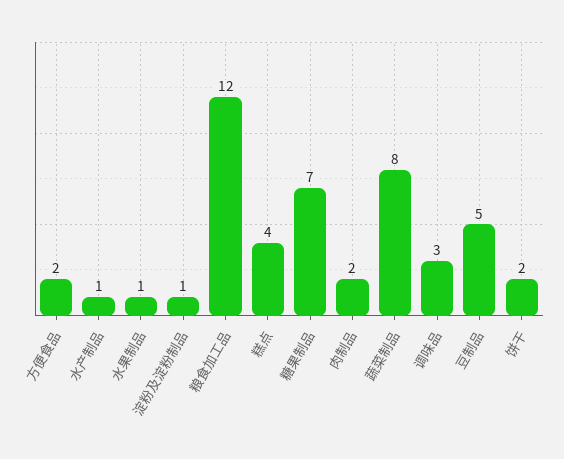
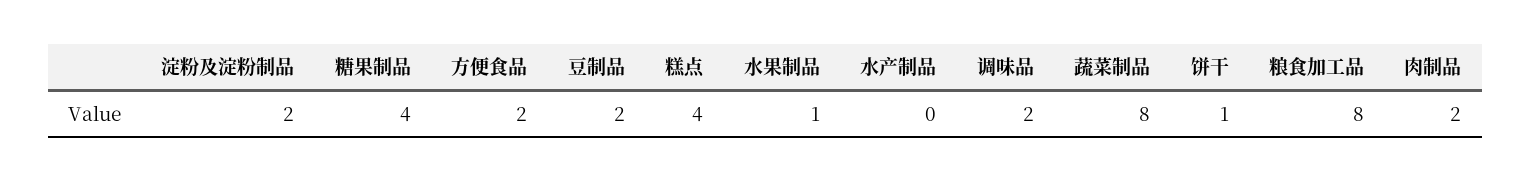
  {
    "方便食品": 2,
-   "水产制品": 1,
+   "水产制品": 0,
    "水果制品": 1,
-   "淀粉及淀粉制品": 1,
+   "淀粉及淀粉制品": 2,
-   "粮食加工品": 12,
+   "粮食加工品": 8,
    "糕点": 4,
-   "糖果制品": 7,
+   "糖果制品": 4,
    "肉制品": 2,
    "蔬菜制品": 8,
-   "调味品": 3,
+   "调味品": 2,
-   "豆制品": 5,
+   "豆制品": 2,
-   "饼干": 2
+   "饼干": 1
  }

